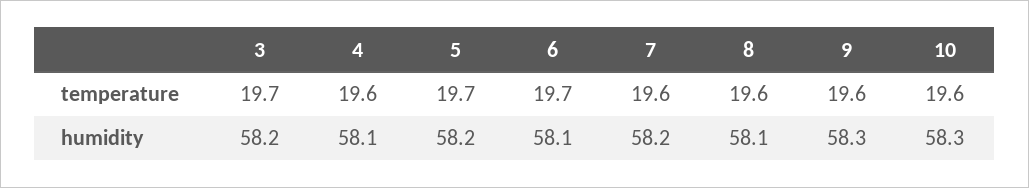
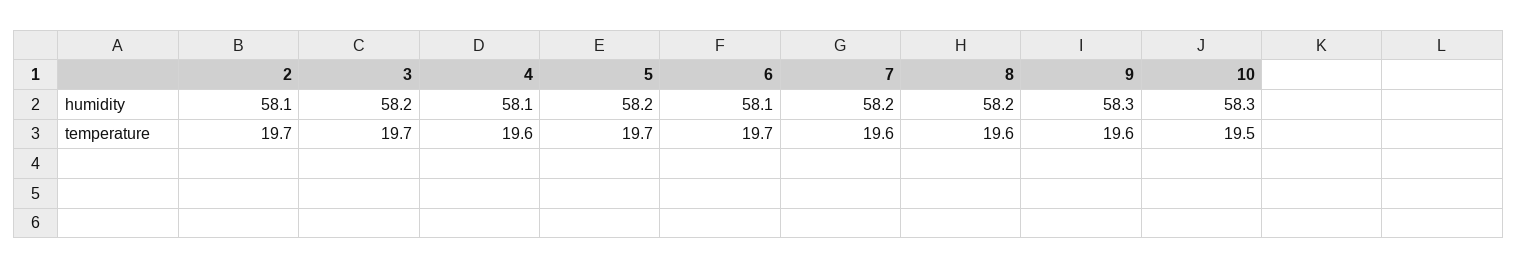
  {
    "3": {
      "temperature": 19.7,
      "humidity": 58.2
    },
    "4": {
      "temperature": 19.6,
      "humidity": 58.1
    },
    "5": {
      "temperature": 19.7,
      "humidity": 58.2
    },
    "6": {
      "temperature": 19.7,
      "humidity": 58.1
    },
    "7": {
      "temperature": 19.6,
      "humidity": 58.2
    },
    "8": {
      "temperature": 19.6,
-     "humidity": 58.1
+     "humidity": 58.2
    },
    "9": {
      "temperature": 19.6,
      "humidity": 58.3
    },
    "10": {
-     "temperature": 19.6,
+     "temperature": 19.5,
      "humidity": 58.3
-   }
+   },
+   "2": {
+     "humidity": 58.1,
+     "temperature": 19.7
+   }
  }

